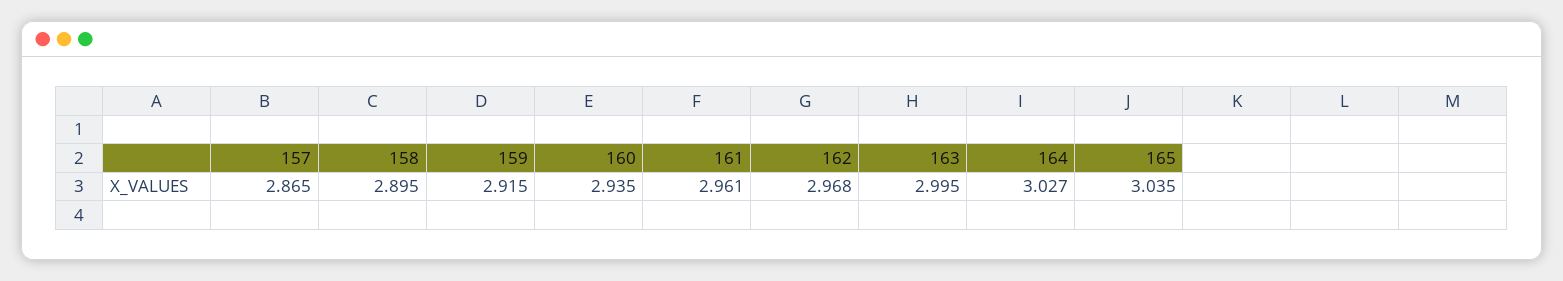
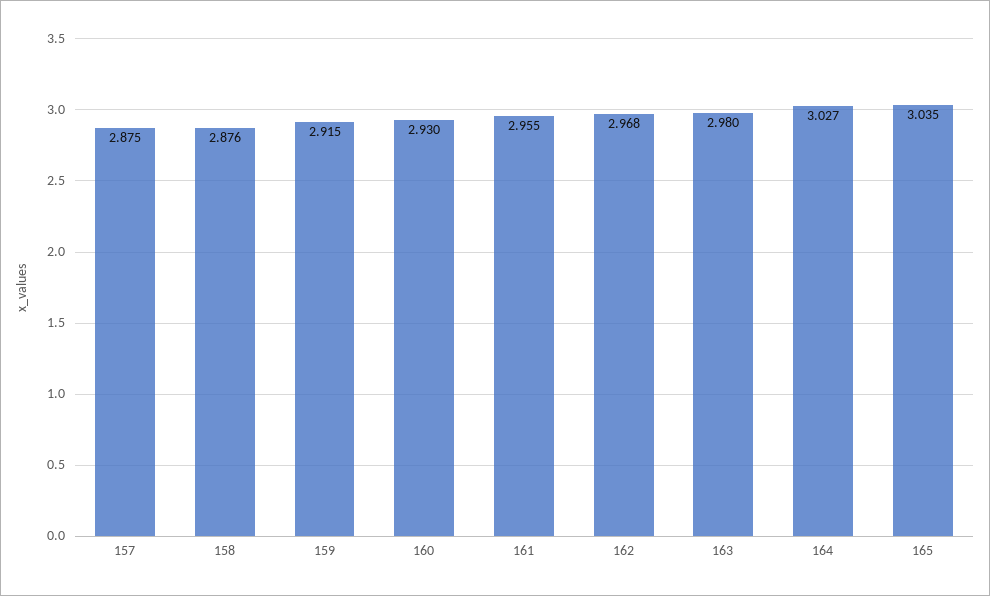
  {
-   "157": 2.865,
+   "157": 2.875,
-   "158": 2.895,
+   "158": 2.876,
    "159": 2.915,
-   "160": 2.935,
+   "160": 2.93,
-   "161": 2.961,
+   "161": 2.955,
    "162": 2.968,
-   "163": 2.995,
+   "163": 2.98,
    "164": 3.027,
    "165": 3.035
  }

